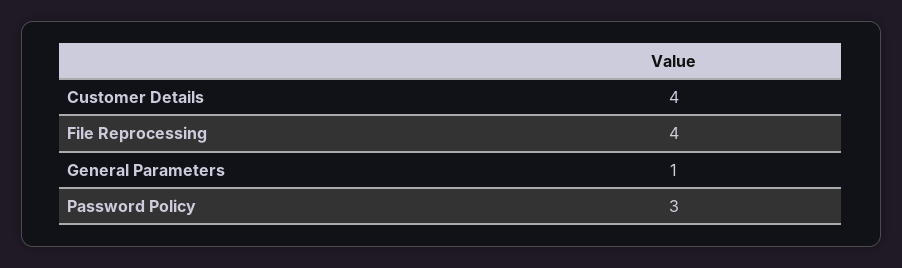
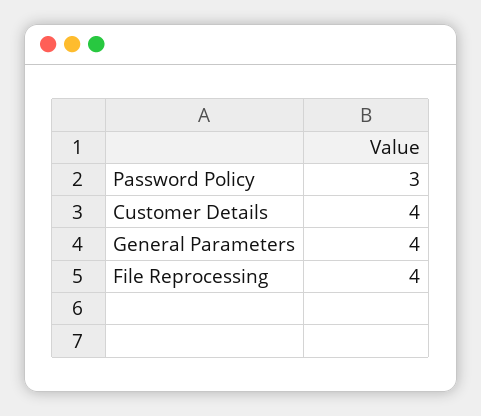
  {
    "Customer Details": 4,
    "File Reprocessing": 4,
-   "General Parameters": 1,
+   "General Parameters": 4,
    "Password Policy": 3
  }

